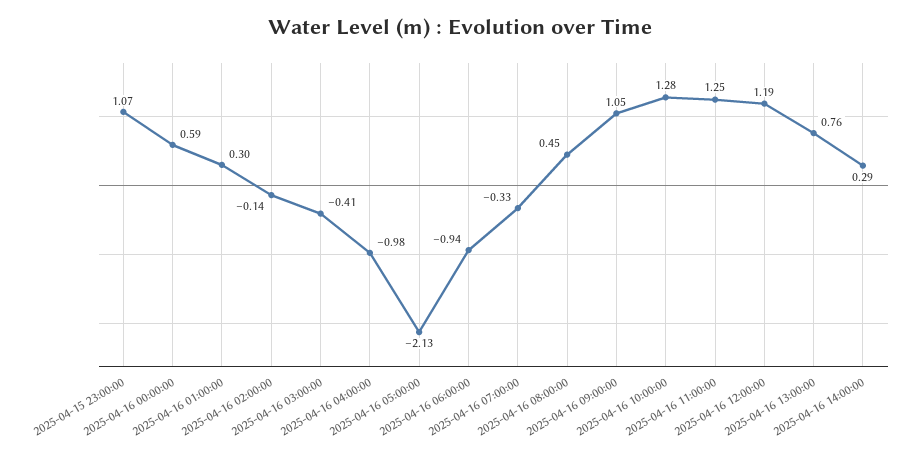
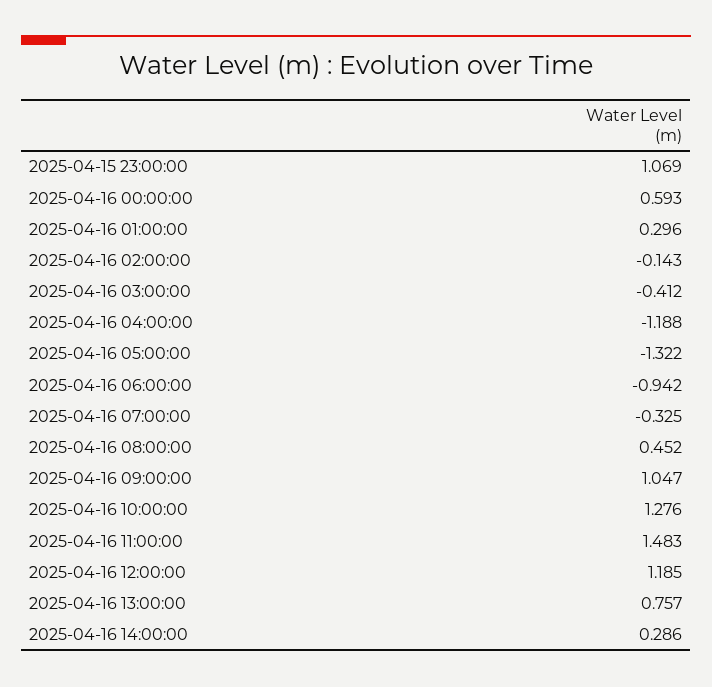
  {
    "2025-04-15 23:00:00": 1.069,
    "2025-04-16 00:00:00": 0.593,
    "2025-04-16 01:00:00": 0.296,
    "2025-04-16 02:00:00": -0.143,
    "2025-04-16 03:00:00": -0.412,
-   "2025-04-16 04:00:00": -0.98,
+   "2025-04-16 04:00:00": -1.188,
-   "2025-04-16 05:00:00": -2.13,
+   "2025-04-16 05:00:00": -1.322,
    "2025-04-16 06:00:00": -0.942,
    "2025-04-16 07:00:00": -0.325,
    "2025-04-16 08:00:00": 0.452,
    "2025-04-16 09:00:00": 1.047,
    "2025-04-16 10:00:00": 1.276,
-   "2025-04-16 11:00:00": 1.25,
+   "2025-04-16 11:00:00": 1.483,
    "2025-04-16 12:00:00": 1.185,
    "2025-04-16 13:00:00": 0.757,
    "2025-04-16 14:00:00": 0.286
  }

